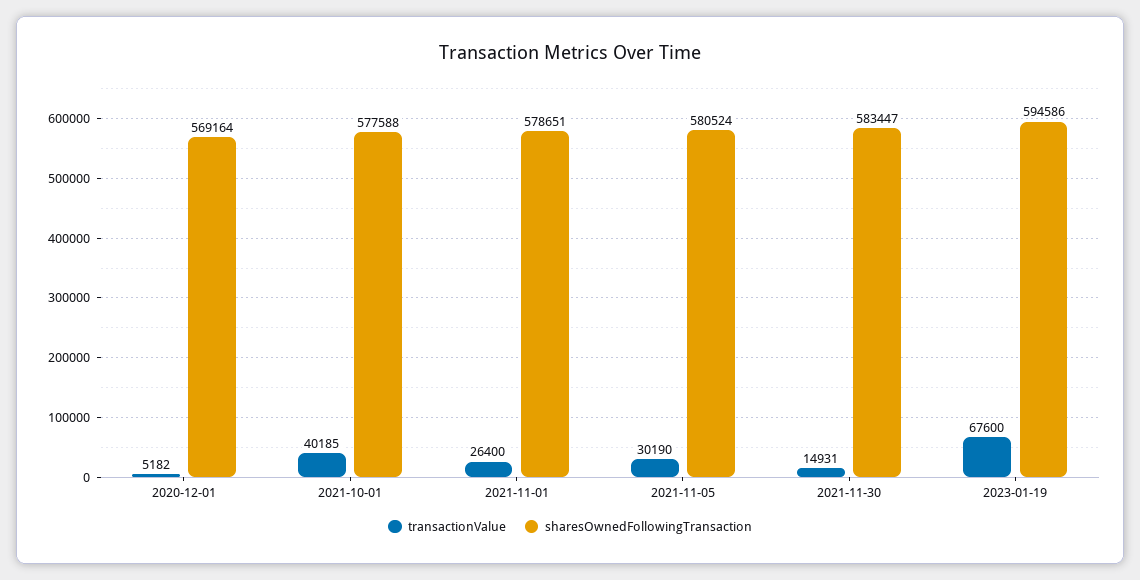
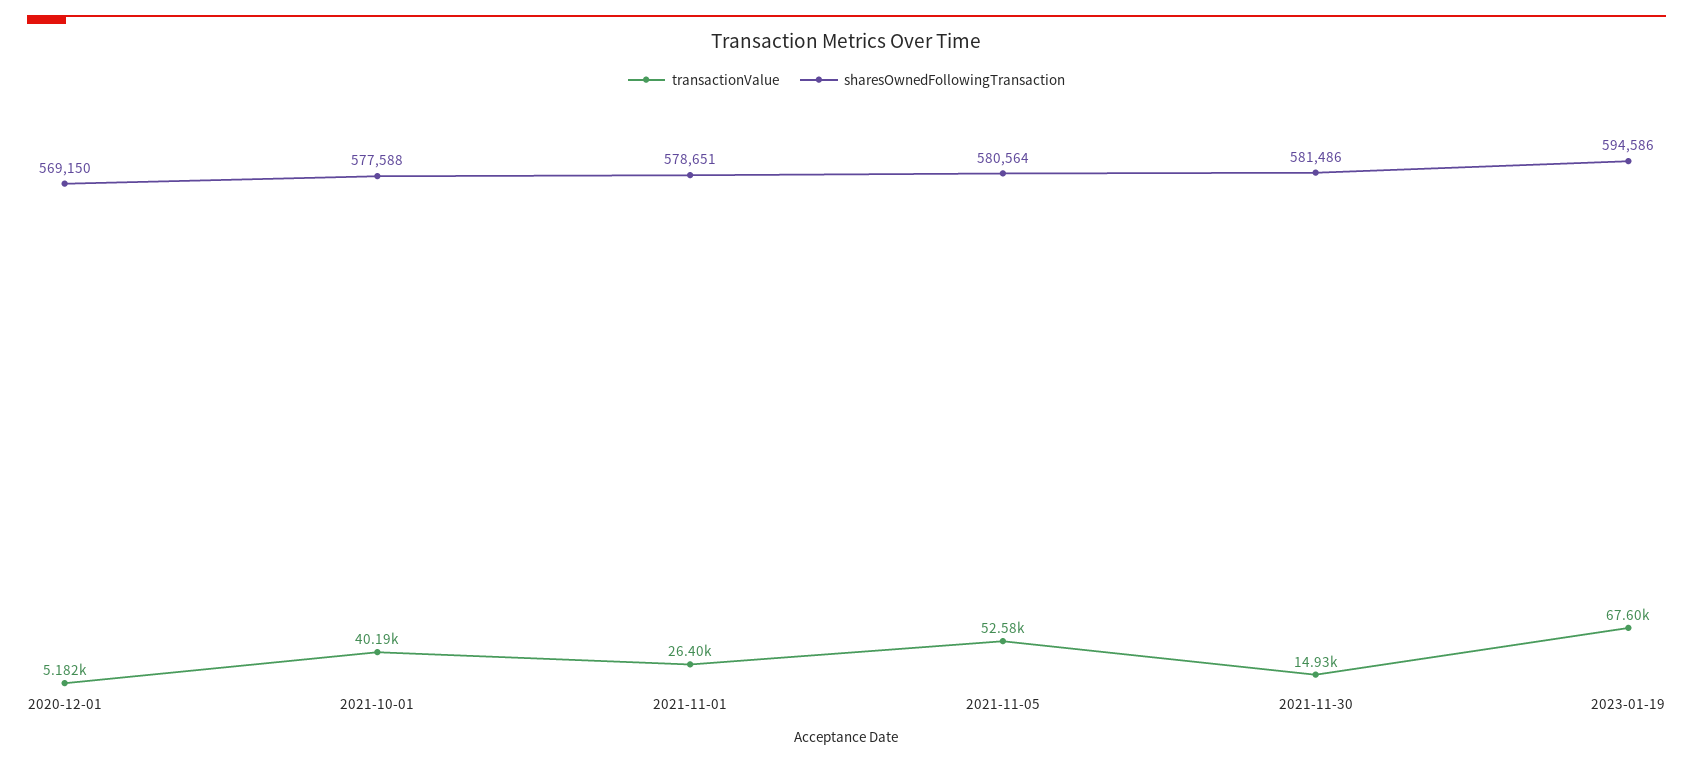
  {
    "transactionValue": {
      "2020-12-01": 5182,
      "2021-10-01": 40185,
      "2021-11-01": 26400,
-     "2021-11-05": 30190,
+     "2021-11-05": 52580,
      "2021-11-30": 14931,
      "2023-01-19": 67600
    },
    "sharesOwnedFollowingTransaction": {
-     "2020-12-01": 569164,
+     "2020-12-01": 569150,
      "2021-10-01": 577588,
      "2021-11-01": 578651,
-     "2021-11-05": 580524,
+     "2021-11-05": 580564,
-     "2021-11-30": 583447,
+     "2021-11-30": 581486,
      "2023-01-19": 594586
    }
  }

